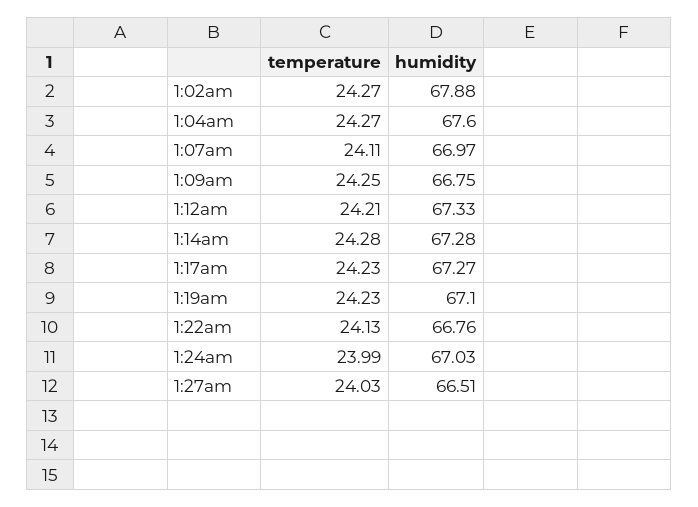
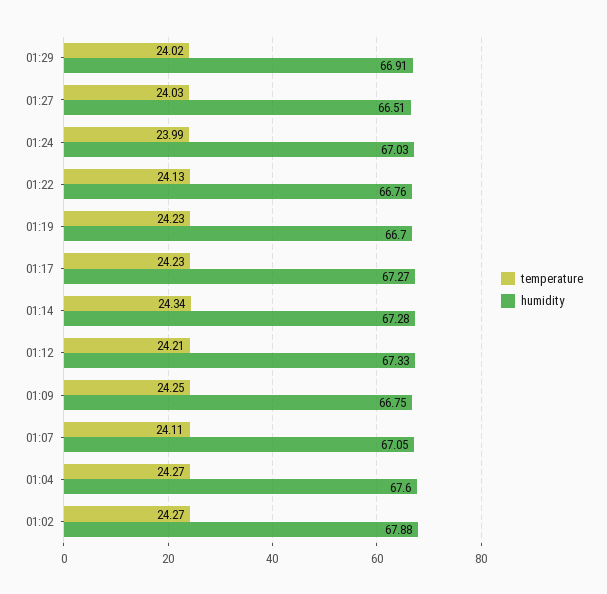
  {
    "temperature": {
      "1:02am": 24.27,
      "1:04am": 24.27,
      "1:07am": 24.11,
      "1:09am": 24.25,
      "1:12am": 24.21,
-     "1:14am": 24.28,
+     "1:14am": 24.34,
      "1:17am": 24.23,
      "1:19am": 24.23,
      "1:22am": 24.13,
      "1:24am": 23.99,
-     "1:27am": 24.03
+     "1:27am": 24.03,
+     "01:29": 24.02
    },
    "humidity": {
      "1:02am": 67.88,
      "1:04am": 67.6,
-     "1:07am": 66.97,
+     "1:07am": 67.05,
      "1:09am": 66.75,
      "1:12am": 67.33,
      "1:14am": 67.28,
      "1:17am": 67.27,
-     "1:19am": 67.1,
+     "1:19am": 66.7,
      "1:22am": 66.76,
      "1:24am": 67.03,
-     "1:27am": 66.51
+     "1:27am": 66.51,
+     "01:29": 66.91
    }
  }

